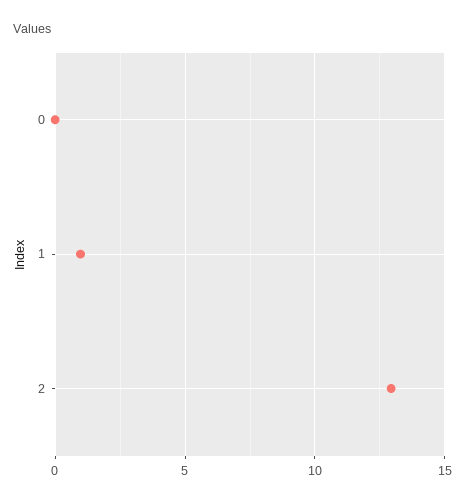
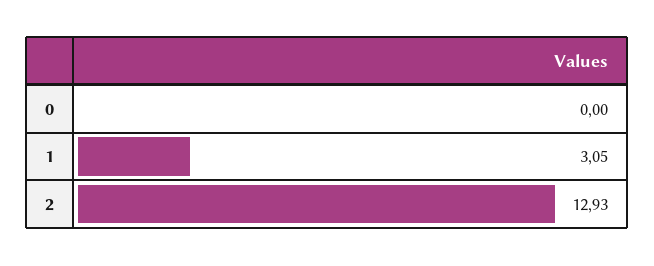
  {
    "0": 0,
-   "1": 1,
+   "1": 3.05,
    "2": 12.93
  }

